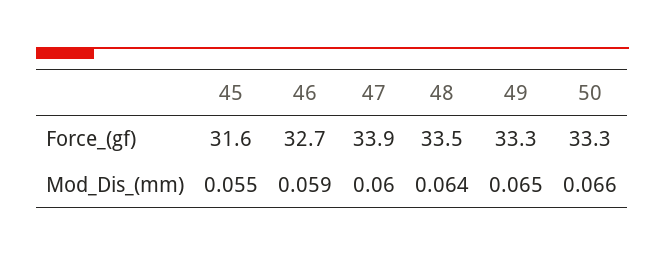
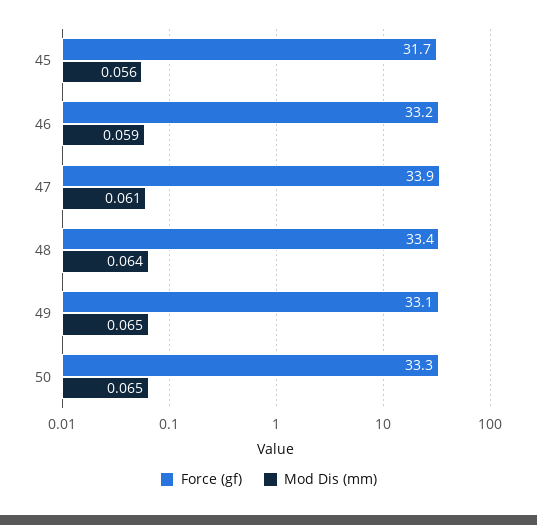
  {
    "Force_(gf)": {
-     "45": 31.6,
+     "45": 31.7,
-     "46": 32.7,
+     "46": 33.2,
      "47": 33.9,
-     "48": 33.5,
+     "48": 33.4,
-     "49": 33.3,
+     "49": 33.1,
      "50": 33.3
    },
    "Mod_Dis_(mm)": {
-     "45": 0.055,
+     "45": 0.056,
      "46": 0.059,
-     "47": 0.06,
+     "47": 0.061,
      "48": 0.064,
      "49": 0.065,
-     "50": 0.066
+     "50": 0.065
    }
  }

